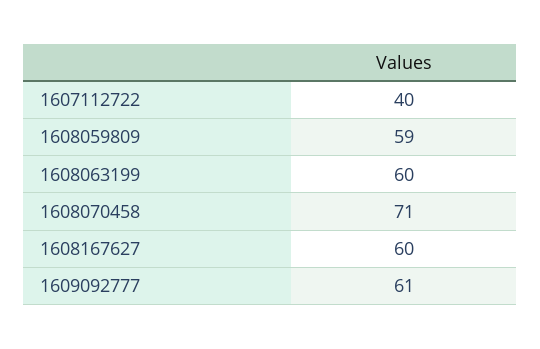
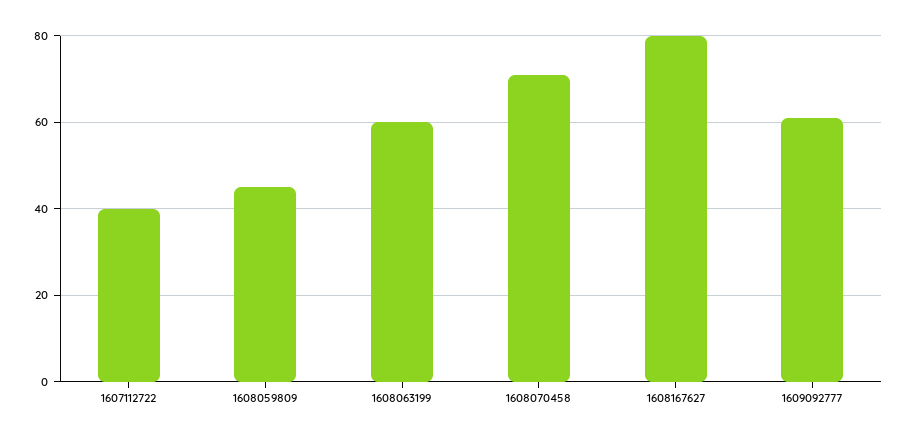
  {
    "1607112722": 40,
-   "1608059809": 59,
+   "1608059809": 45,
    "1608063199": 60,
    "1608070458": 71,
-   "1608167627": 60,
+   "1608167627": 80,
    "1609092777": 61
  }

